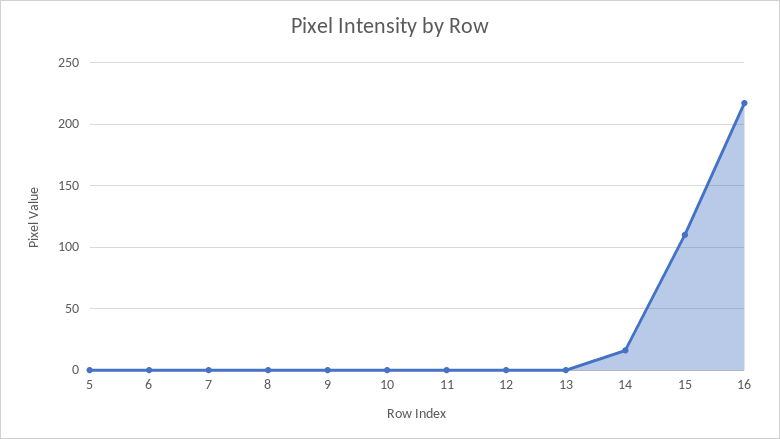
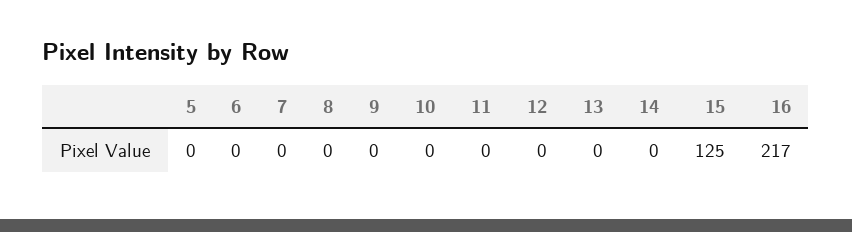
  {
    "5": 0,
    "6": 0,
    "7": 0,
    "8": 0,
    "9": 0,
    "10": 0,
    "11": 0,
    "12": 0,
    "13": 0,
-   "14": 15,
+   "14": 0,
-   "15": 110,
+   "15": 125,
    "16": 217
  }

